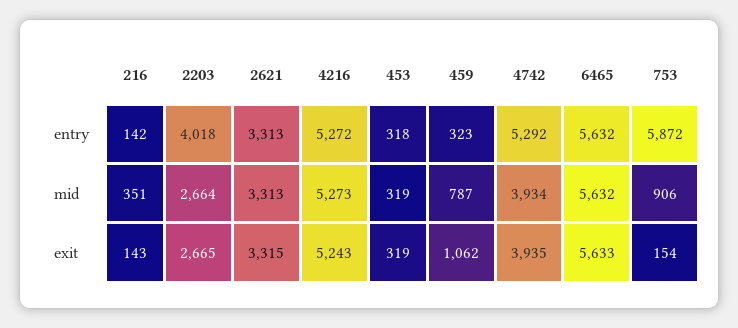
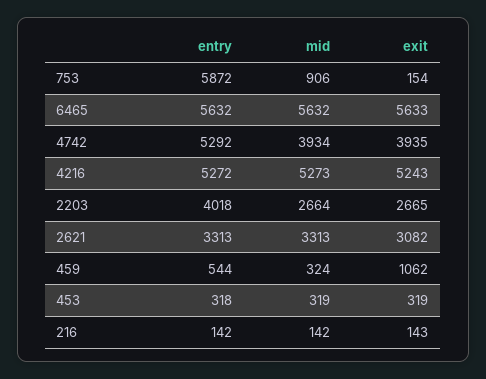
  {
    "216": {
      "entry": 142,
-     "mid": 351,
+     "mid": 142,
      "exit": 143
    },
    "2203": {
      "entry": 4018,
      "mid": 2664,
      "exit": 2665
    },
    "2621": {
      "entry": 3313,
      "mid": 3313,
-     "exit": 3315
+     "exit": 3082
    },
    "4216": {
      "entry": 5272,
      "mid": 5273,
      "exit": 5243
    },
    "453": {
      "entry": 318,
      "mid": 319,
      "exit": 319
    },
    "459": {
-     "entry": 323,
+     "entry": 544,
-     "mid": 787,
+     "mid": 324,
      "exit": 1062
    },
    "4742": {
      "entry": 5292,
      "mid": 3934,
      "exit": 3935
    },
    "6465": {
      "entry": 5632,
      "mid": 5632,
      "exit": 5633
    },
    "753": {
      "entry": 5872,
      "mid": 906,
      "exit": 154
    }
  }

